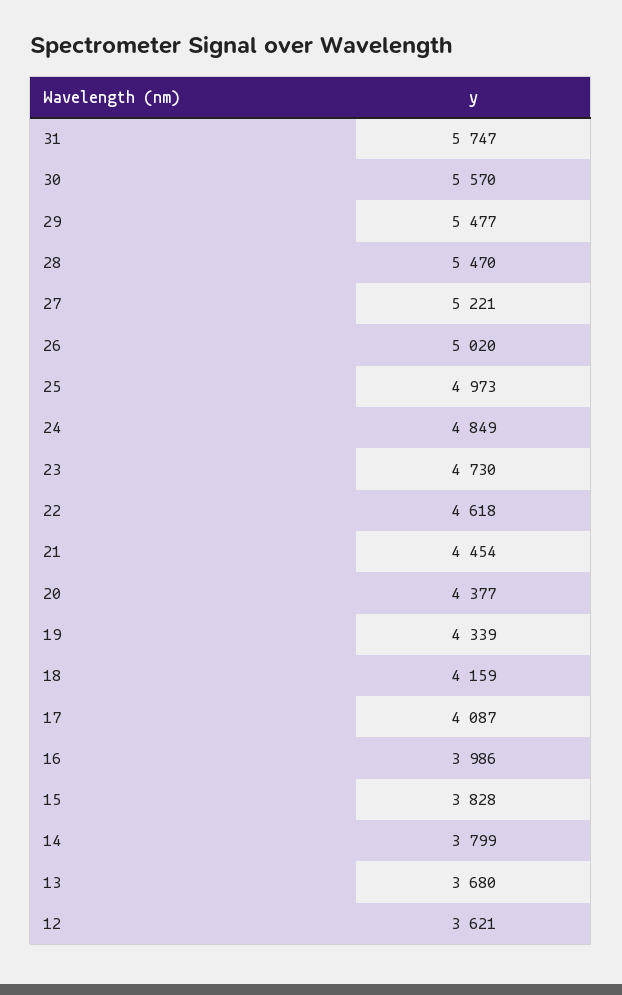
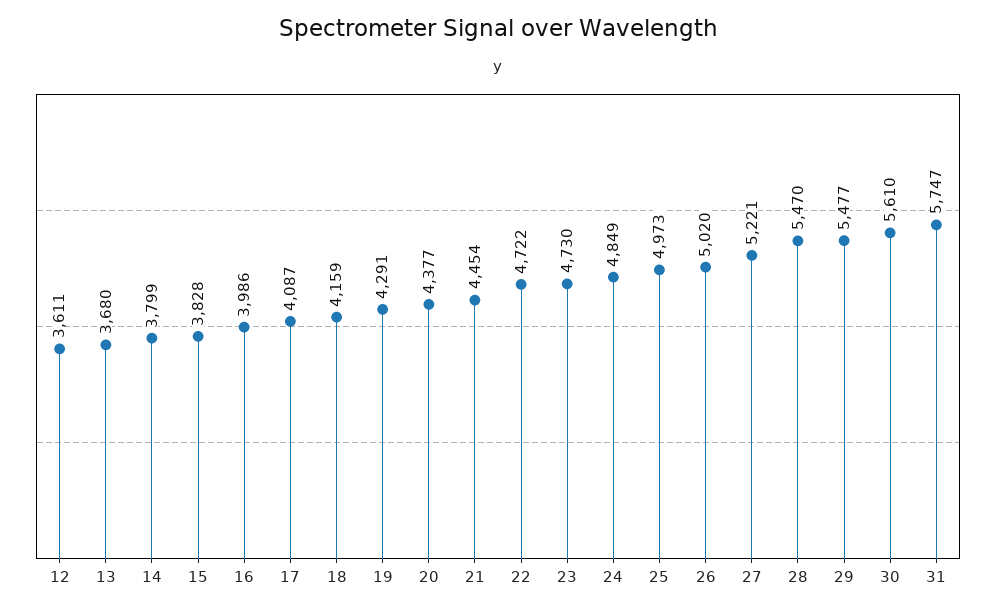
  {
    "31": 5747,
-   "30": 5570,
+   "30": 5610,
    "29": 5477,
    "28": 5470,
    "27": 5221,
    "26": 5020,
    "25": 4973,
    "24": 4849,
    "23": 4730,
-   "22": 4618,
+   "22": 4722,
    "21": 4454,
    "20": 4377,
-   "19": 4339,
+   "19": 4291,
    "18": 4159,
    "17": 4087,
    "16": 3986,
    "15": 3828,
    "14": 3799,
    "13": 3680,
-   "12": 3621
+   "12": 3611
  }

